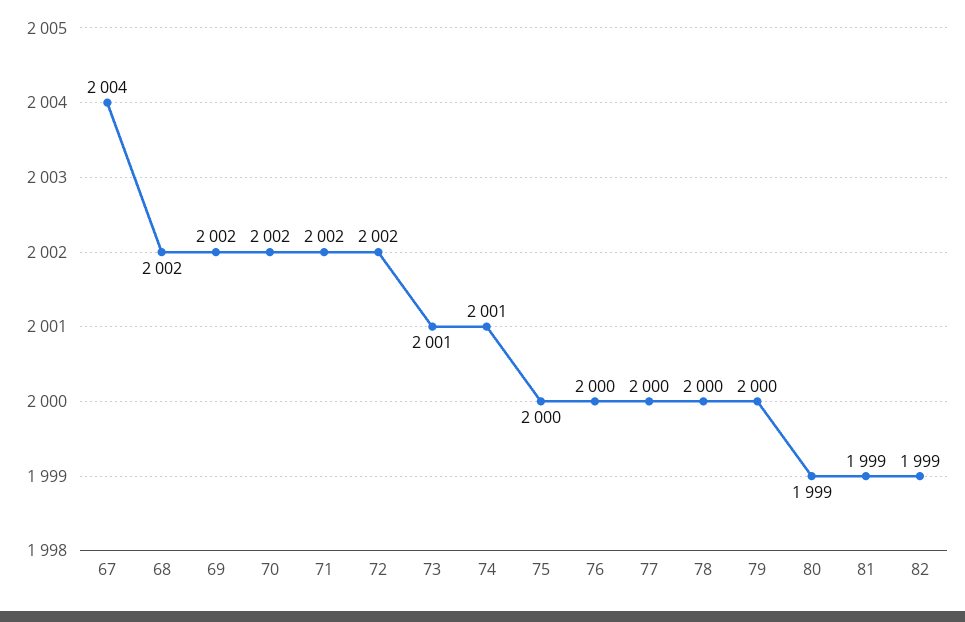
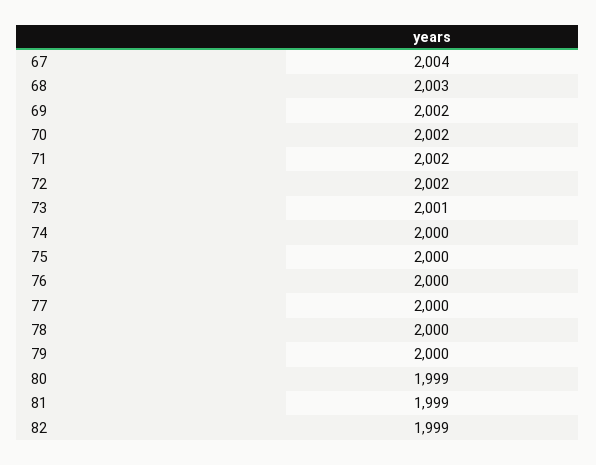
  {
    "67": 2004,
-   "68": 2002,
+   "68": 2003,
    "69": 2002,
    "70": 2002,
    "71": 2002,
    "72": 2002,
    "73": 2001,
-   "74": 2001,
+   "74": 2000,
    "75": 2000,
    "76": 2000,
    "77": 2000,
    "78": 2000,
    "79": 2000,
    "80": 1999,
    "81": 1999,
    "82": 1999
  }

